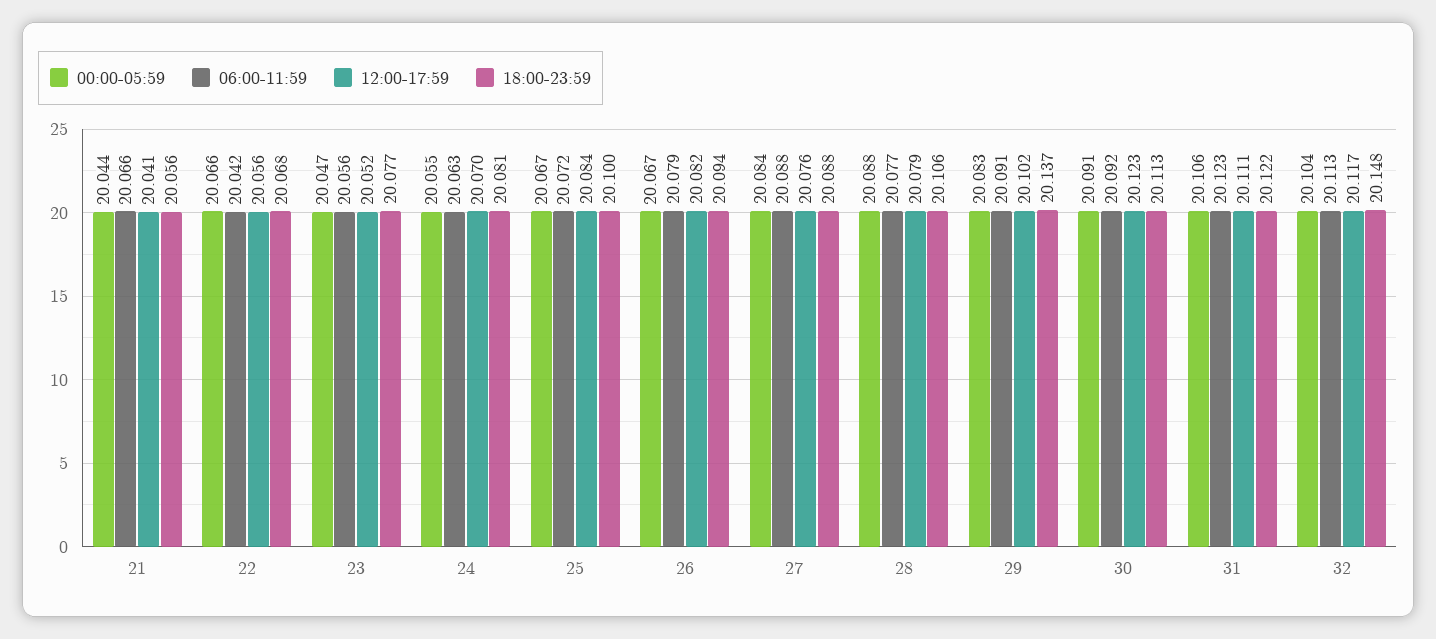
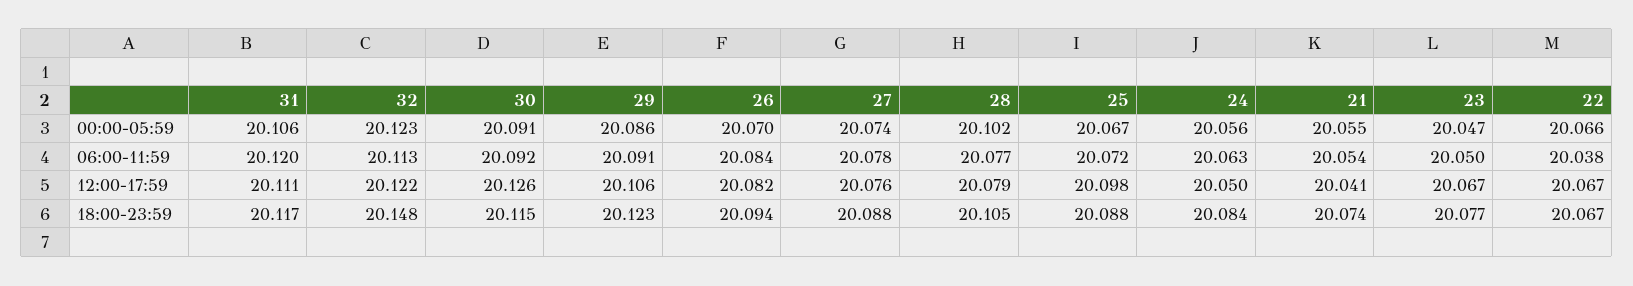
  {
    "00:00-05:59": {
-     "21": 20.044,
+     "21": 20.055,
      "22": 20.066,
      "23": 20.047,
-     "24": 20.055,
+     "24": 20.056,
      "25": 20.067,
-     "26": 20.067,
+     "26": 20.07,
-     "27": 20.084,
+     "27": 20.074,
-     "28": 20.088,
+     "28": 20.102,
-     "29": 20.083,
+     "29": 20.086,
      "30": 20.091,
      "31": 20.106,
-     "32": 20.104
+     "32": 20.123
    },
    "06:00-11:59": {
-     "21": 20.066,
+     "21": 20.054,
-     "22": 20.042,
+     "22": 20.038,
-     "23": 20.056,
+     "23": 20.05,
      "24": 20.063,
      "25": 20.072,
-     "26": 20.079,
+     "26": 20.084,
-     "27": 20.088,
+     "27": 20.078,
      "28": 20.077,
      "29": 20.091,
      "30": 20.092,
-     "31": 20.123,
+     "31": 20.12,
      "32": 20.113
    },
    "12:00-17:59": {
      "21": 20.041,
-     "22": 20.056,
+     "22": 20.067,
-     "23": 20.052,
+     "23": 20.067,
-     "24": 20.07,
+     "24": 20.05,
-     "25": 20.084,
+     "25": 20.098,
      "26": 20.082,
      "27": 20.076,
      "28": 20.079,
-     "29": 20.102,
+     "29": 20.106,
-     "30": 20.123,
+     "30": 20.126,
      "31": 20.111,
-     "32": 20.117
+     "32": 20.122
    },
    "18:00-23:59": {
-     "21": 20.056,
+     "21": 20.074,
-     "22": 20.068,
+     "22": 20.067,
      "23": 20.077,
-     "24": 20.081,
+     "24": 20.084,
-     "25": 20.1,
+     "25": 20.088,
      "26": 20.094,
      "27": 20.088,
-     "28": 20.106,
+     "28": 20.105,
-     "29": 20.137,
+     "29": 20.123,
-     "30": 20.113,
+     "30": 20.115,
-     "31": 20.122,
+     "31": 20.117,
      "32": 20.148
    }
  }

